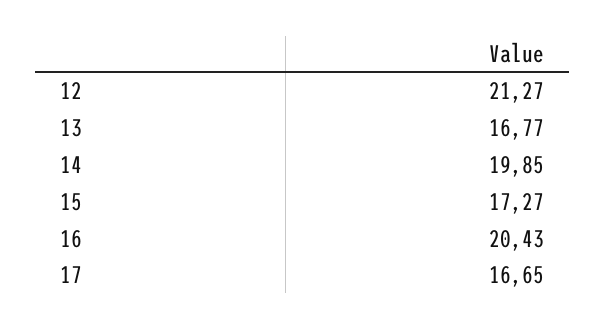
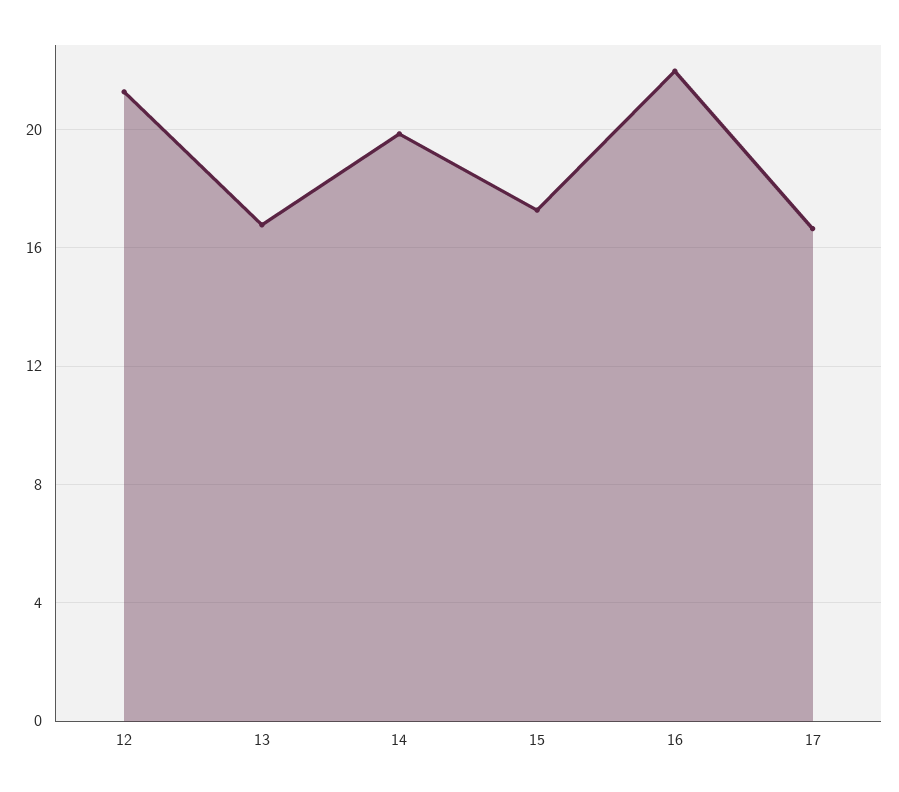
  {
    "12": 21.27,
    "13": 16.77,
    "14": 19.85,
    "15": 17.27,
-   "16": 20.43,
+   "16": 22,
    "17": 16.65
  }

